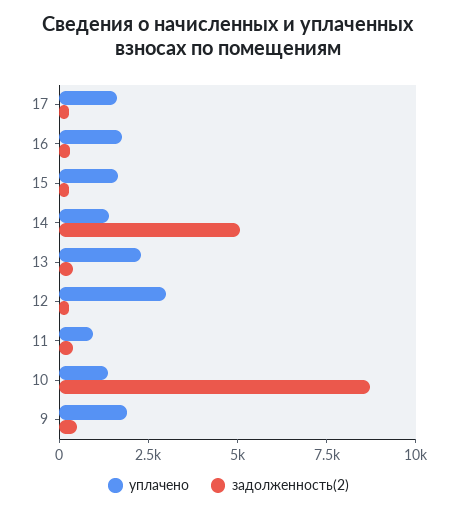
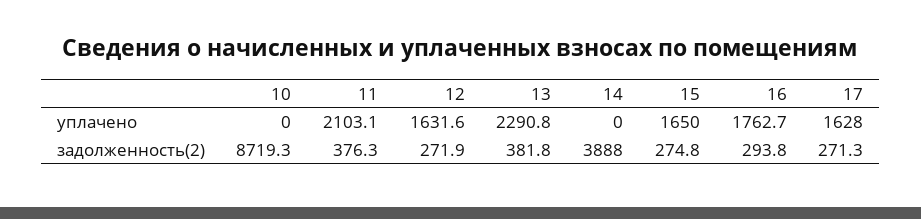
  {
    "уплачено": {
      "17": 1628,
      "16": 1762.7,
      "15": 1650,
-     "14": 1500,
+     "14": 0,
      "13": 2290.8,
-     "12": 3000,
+     "12": 1631.6,
-     "11": 1000,
+     "11": 2103.1,
-     "10": 1500,
+     "10": 0
-     "9": 2000
    },
    "задолженность(2)": {
      "17": 271.3,
      "16": 293.8,
      "15": 274.8,
-     "14": 5000,
+     "14": 3888,
      "13": 381.8,
      "12": 271.9,
      "11": 376.3,
-     "10": 8719.3,
+     "10": 8719.3
-     "9": 500
    }
  }

